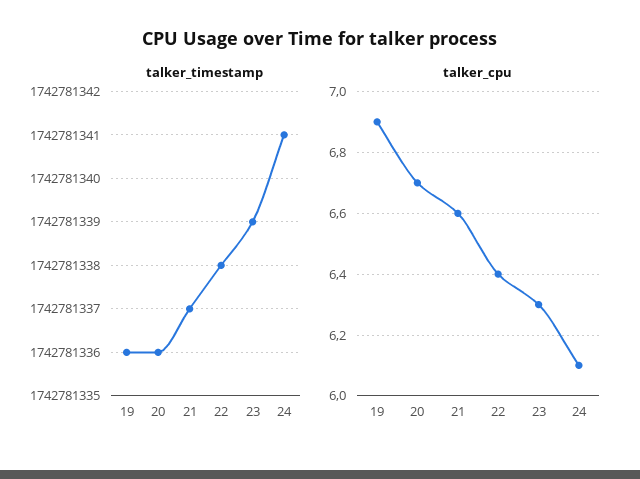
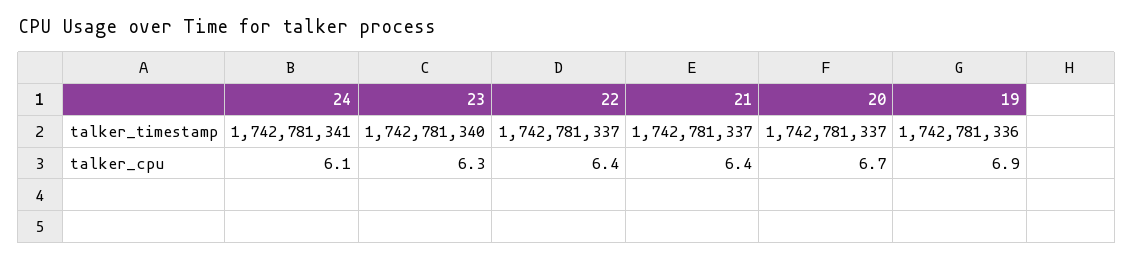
  {
    "talker_timestamp": {
      "19": 1742781336,
-     "20": 1742781336,
+     "20": 1742781337,
      "21": 1742781337,
-     "22": 1742781338,
+     "22": 1742781337,
-     "23": 1742781339,
+     "23": 1742781340,
      "24": 1742781341
    },
    "talker_cpu": {
      "19": 6.9,
      "20": 6.7,
-     "21": 6.6,
+     "21": 6.4,
      "22": 6.4,
      "23": 6.3,
      "24": 6.1
    }
  }

